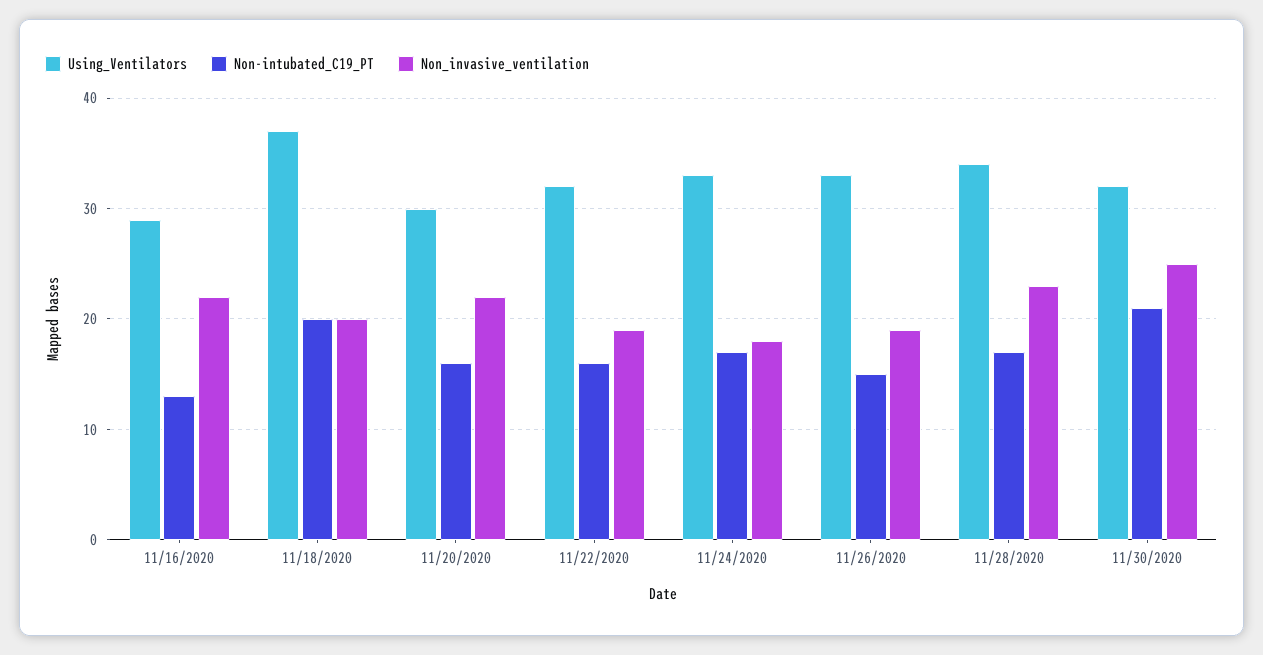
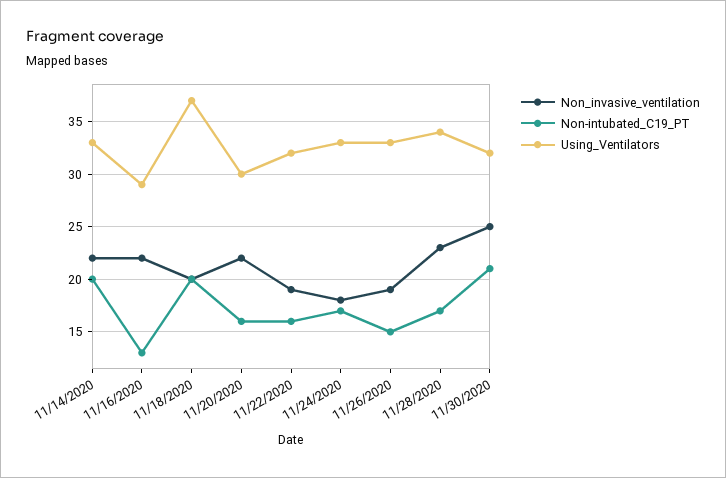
  {
    "Using_Ventilators": {
      "11/16/2020": 29,
      "11/18/2020": 37,
      "11/20/2020": 30,
      "11/22/2020": 32,
      "11/24/2020": 33,
      "11/26/2020": 33,
      "11/28/2020": 34,
-     "11/30/2020": 32
+     "11/30/2020": 32,
+     "11/14/2020": 33
    },
    "Non-intubated_C19_PT": {
      "11/16/2020": 13,
      "11/18/2020": 20,
      "11/20/2020": 16,
      "11/22/2020": 16,
      "11/24/2020": 17,
      "11/26/2020": 15,
      "11/28/2020": 17,
-     "11/30/2020": 21
+     "11/30/2020": 21,
+     "11/14/2020": 20
    },
    "Non_invasive_ventilation": {
      "11/16/2020": 22,
      "11/18/2020": 20,
      "11/20/2020": 22,
      "11/22/2020": 19,
      "11/24/2020": 18,
      "11/26/2020": 19,
      "11/28/2020": 23,
-     "11/30/2020": 25
+     "11/30/2020": 25,
+     "11/14/2020": 22
    }
  }

